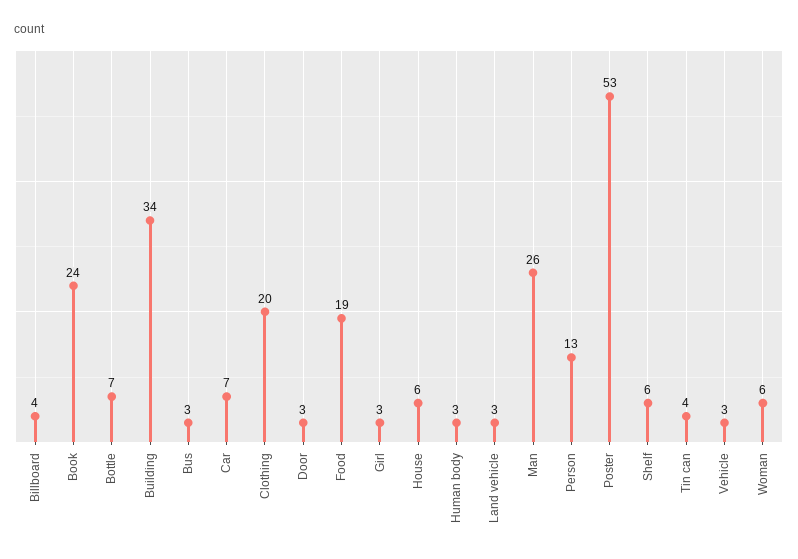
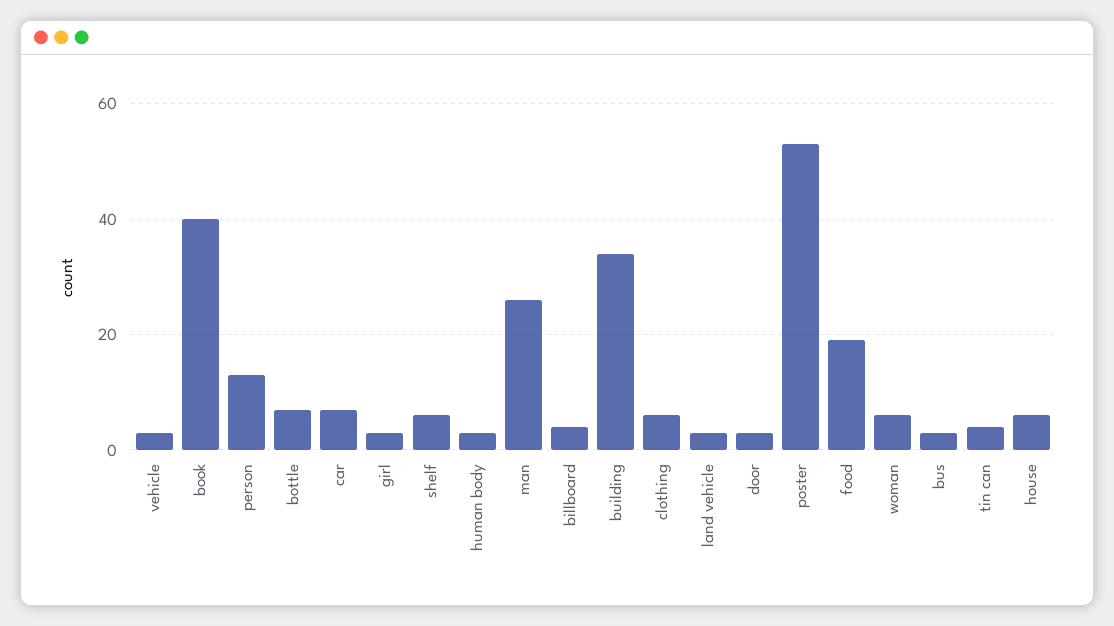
  {
    "Billboard": 4,
-   "Book": 24,
+   "Book": 40,
    "Bottle": 7,
    "Building": 34,
    "Bus": 3,
    "Car": 7,
-   "Clothing": 20,
+   "Clothing": 5,
    "Door": 3,
    "Food": 19,
    "Girl": 3,
    "House": 6,
    "Human body": 3,
    "Land vehicle": 3,
    "Man": 26,
    "Person": 13,
    "Poster": 53,
    "Shelf": 6,
    "Tin can": 4,
    "Vehicle": 3,
    "Woman": 6
  }

